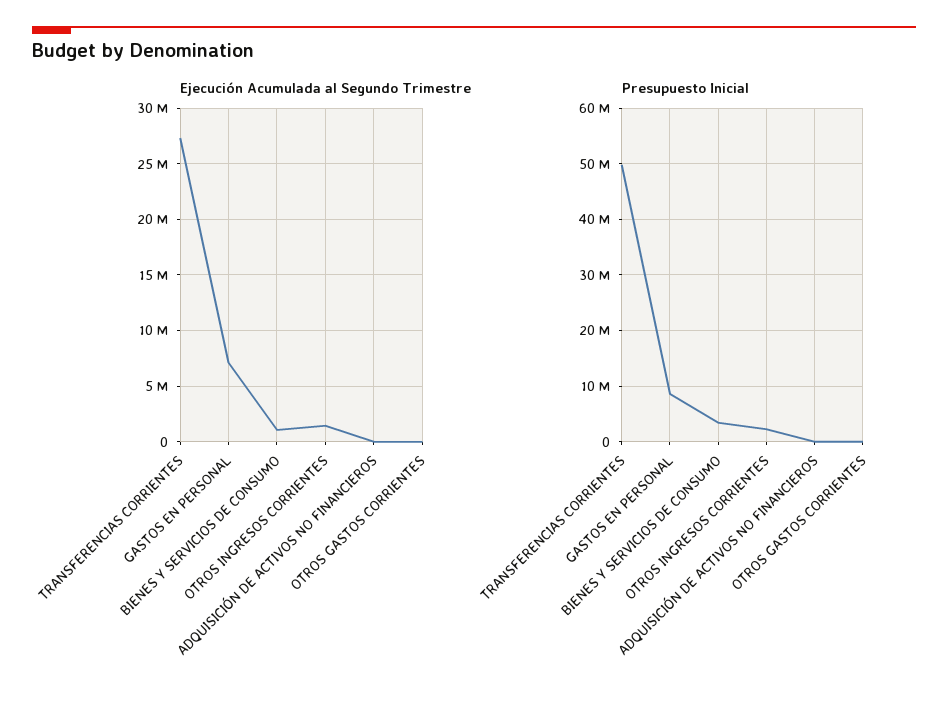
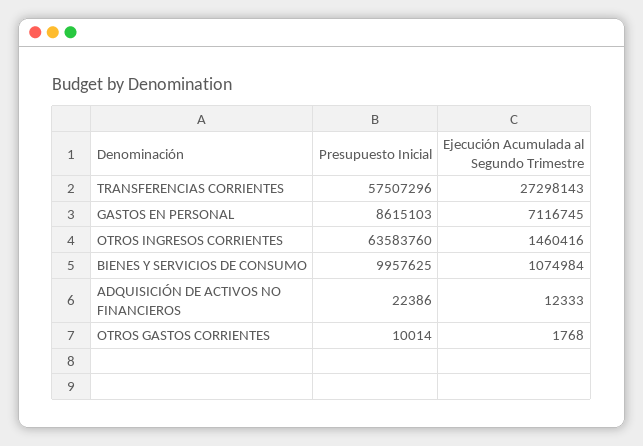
  {
    "Ejecución Acumulada al Segundo Trimestre": {
      "TRANSFERENCIAS CORRIENTES": 27298143,
      "GASTOS EN PERSONAL": 7116745,
      "BIENES Y SERVICIOS DE CONSUMO": 1074984,
      "OTROS INGRESOS CORRIENTES": 1460416,
      "ADQUISICIÓN DE ACTIVOS NO FINANCIEROS": 12333,
      "OTROS GASTOS CORRIENTES": 1768
    },
    "Presupuesto Inicial": {
-     "TRANSFERENCIAS CORRIENTES": 50000000,
+     "TRANSFERENCIAS CORRIENTES": 57507296,
      "GASTOS EN PERSONAL": 8615103,
-     "BIENES Y SERVICIOS DE CONSUMO": 4000000,
+     "BIENES Y SERVICIOS DE CONSUMO": 9957625,
-     "OTROS INGRESOS CORRIENTES": 2000000,
+     "OTROS INGRESOS CORRIENTES": 63583760,
      "ADQUISICIÓN DE ACTIVOS NO FINANCIEROS": 22386,
      "OTROS GASTOS CORRIENTES": 10014
    }
  }

